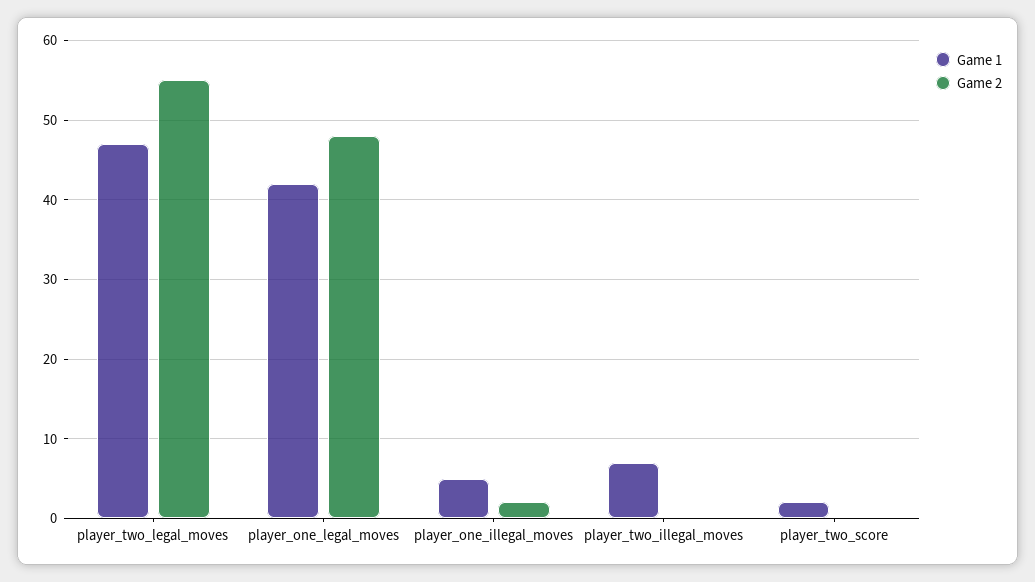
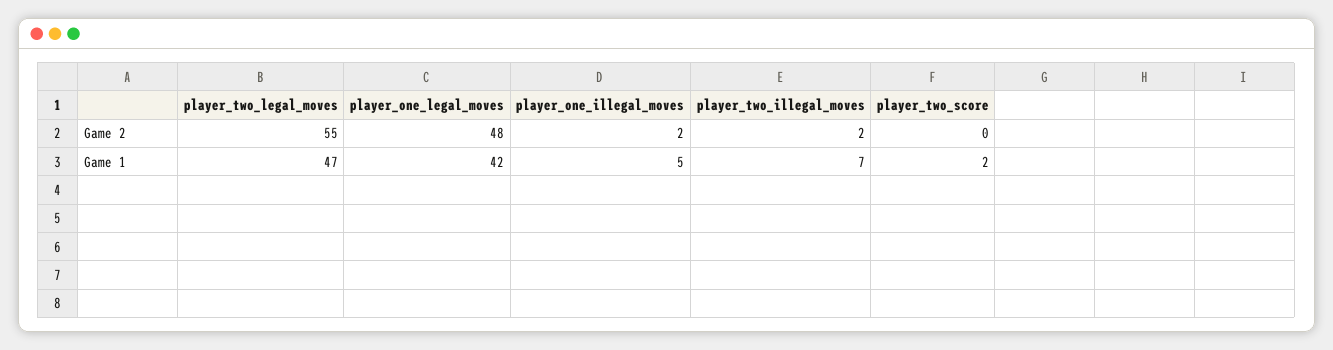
  {
    "Game 1": {
      "player_two_legal_moves": 47,
      "player_one_legal_moves": 42,
      "player_one_illegal_moves": 5,
      "player_two_illegal_moves": 7,
      "player_two_score": 2
    },
    "Game 2": {
      "player_two_legal_moves": 55,
      "player_one_legal_moves": 48,
      "player_one_illegal_moves": 2,
-     "player_two_illegal_moves": 0,
+     "player_two_illegal_moves": 2,
      "player_two_score": 0
    }
  }

